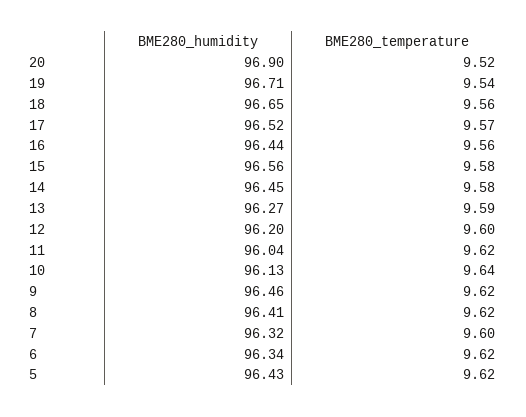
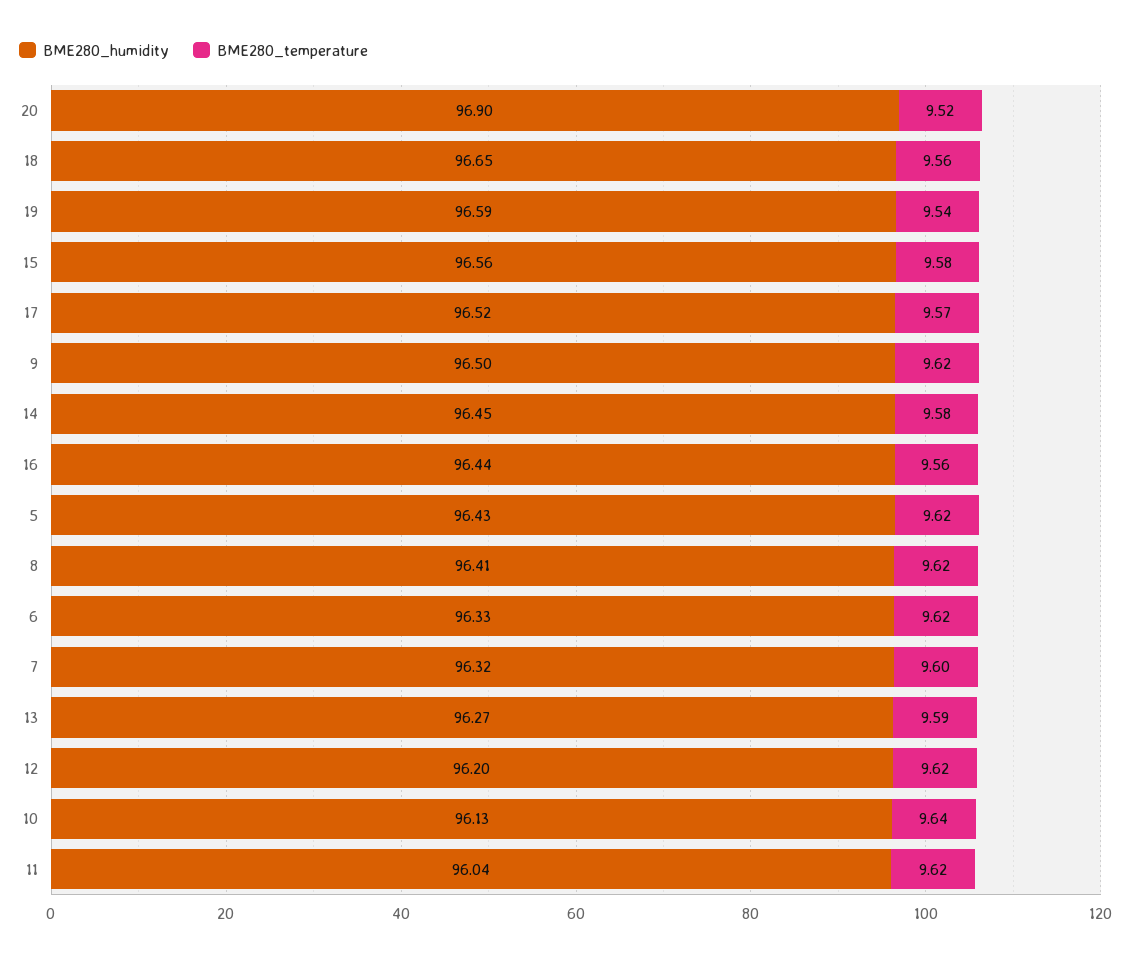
  {
    "BME280_humidity": {
      "20": 96.9,
-     "19": 96.71,
+     "19": 96.59,
      "18": 96.65,
      "17": 96.52,
      "16": 96.44,
      "15": 96.56,
      "14": 96.45,
      "13": 96.27,
      "12": 96.2,
      "11": 96.04,
      "10": 96.13,
-     "9": 96.46,
+     "9": 96.5,
      "8": 96.41,
      "7": 96.32,
-     "6": 96.34,
+     "6": 96.33,
      "5": 96.43
    },
    "BME280_temperature": {
      "20": 9.52,
      "19": 9.54,
      "18": 9.56,
      "17": 9.57,
      "16": 9.56,
      "15": 9.58,
      "14": 9.58,
      "13": 9.59,
-     "12": 9.6,
+     "12": 9.62,
      "11": 9.62,
      "10": 9.64,
      "9": 9.62,
      "8": 9.62,
      "7": 9.6,
      "6": 9.62,
      "5": 9.62
    }
  }

